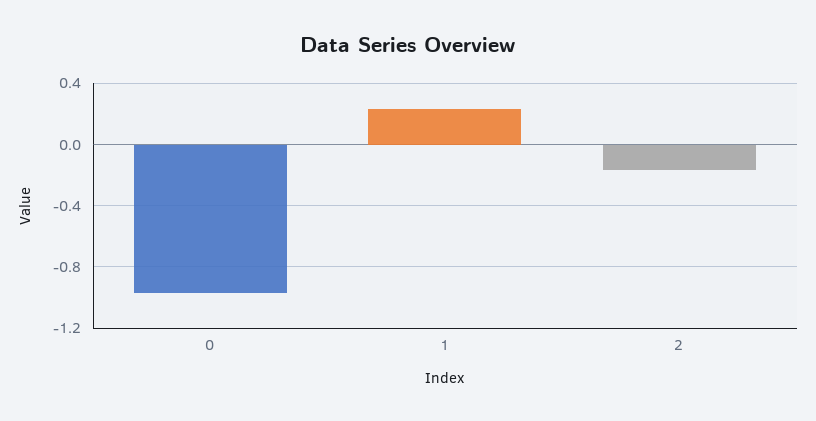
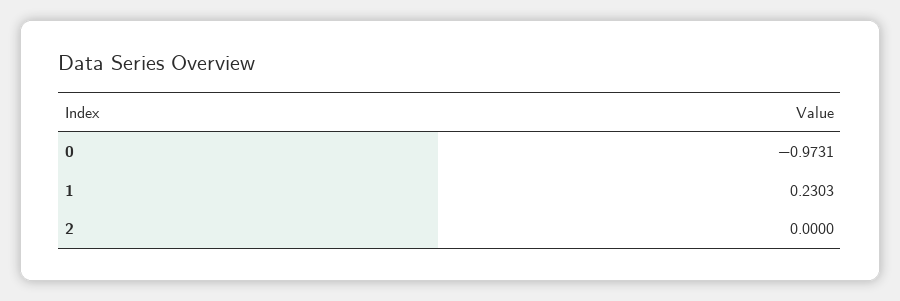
  {
    "0": -0.9731,
    "1": 0.2303,
-   "2": -0.15
+   "2": 0
  }

